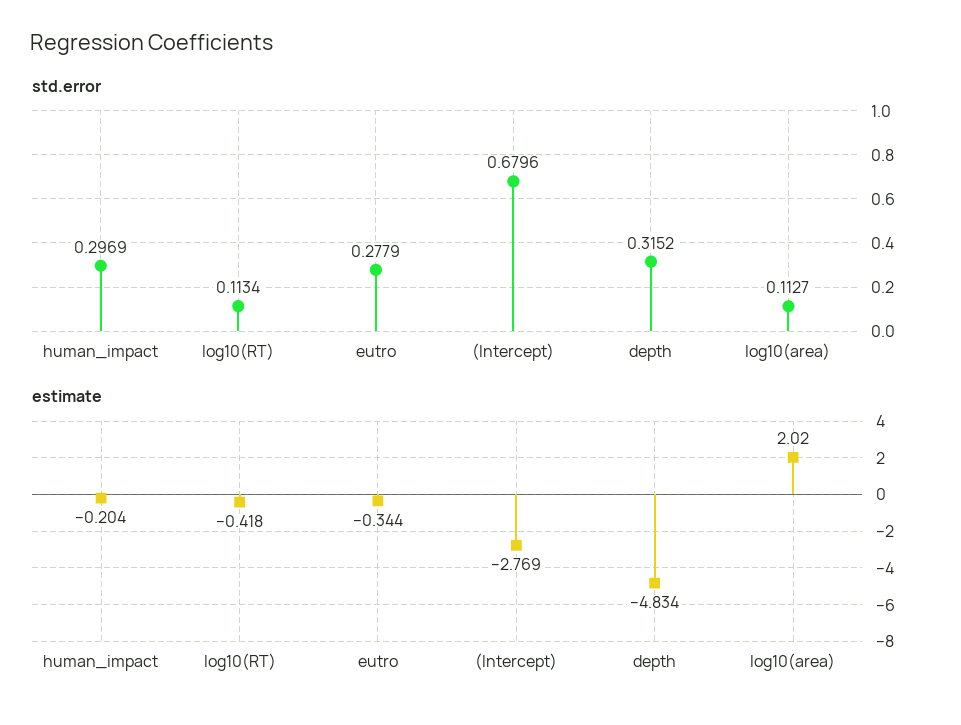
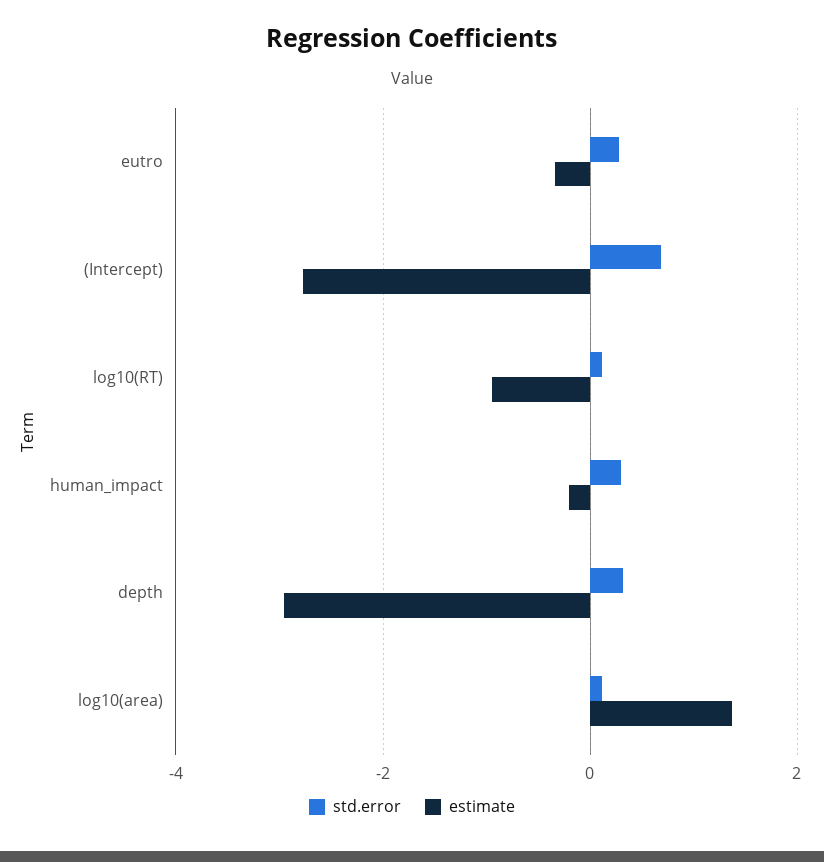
  {
    "std.error": {
      "human_impact": 0.2969,
      "log10(RT)": 0.1134,
      "eutro": 0.2779,
      "(Intercept)": 0.6796,
      "depth": 0.3152,
      "log10(area)": 0.1127
    },
    "estimate": {
      "human_impact": -0.204,
-     "log10(RT)": -0.418,
+     "log10(RT)": -1,
      "eutro": -0.344,
      "(Intercept)": -2.769,
-     "depth": -4.834,
+     "depth": -3,
-     "log10(area)": 2.02
+     "log10(area)": 1.4
    }
  }

